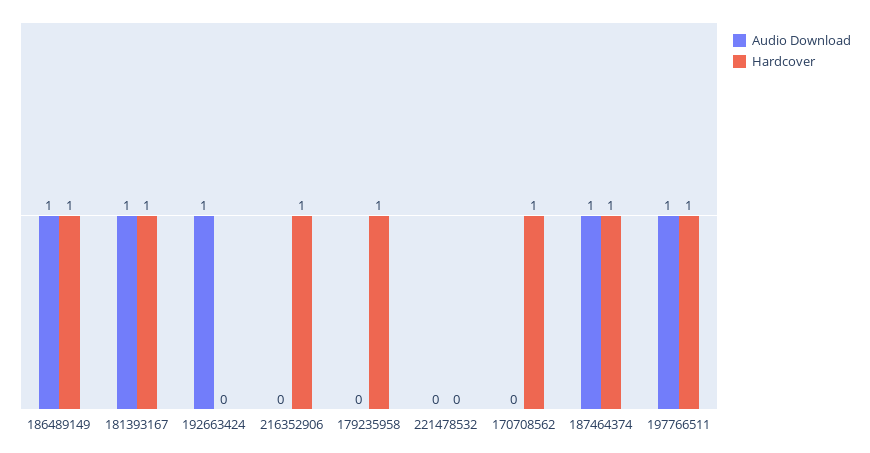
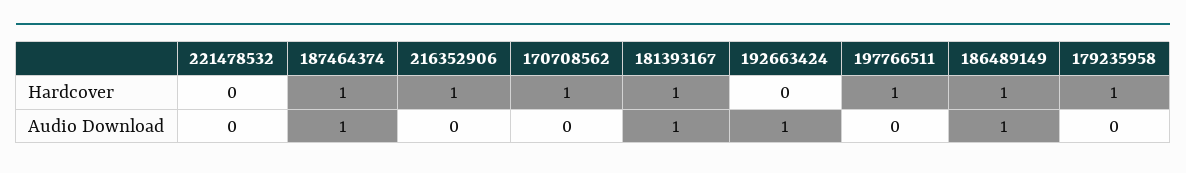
  {
    "Audio Download": {
      "186489149": 1,
      "181393167": 1,
      "192663424": 1,
      "216352906": 0,
      "179235958": 0,
      "221478532": 0,
      "170708562": 0,
      "187464374": 1,
-     "197766511": 1
+     "197766511": 0
    },
    "Hardcover": {
      "186489149": 1,
      "181393167": 1,
      "192663424": 0,
      "216352906": 1,
      "179235958": 1,
      "221478532": 0,
      "170708562": 1,
      "187464374": 1,
      "197766511": 1
    }
  }

